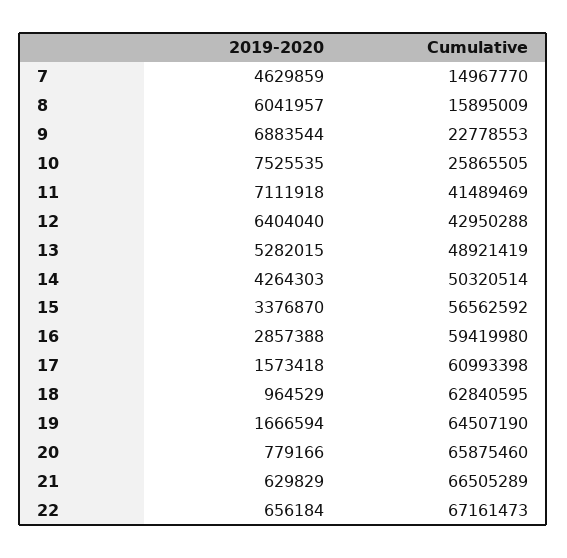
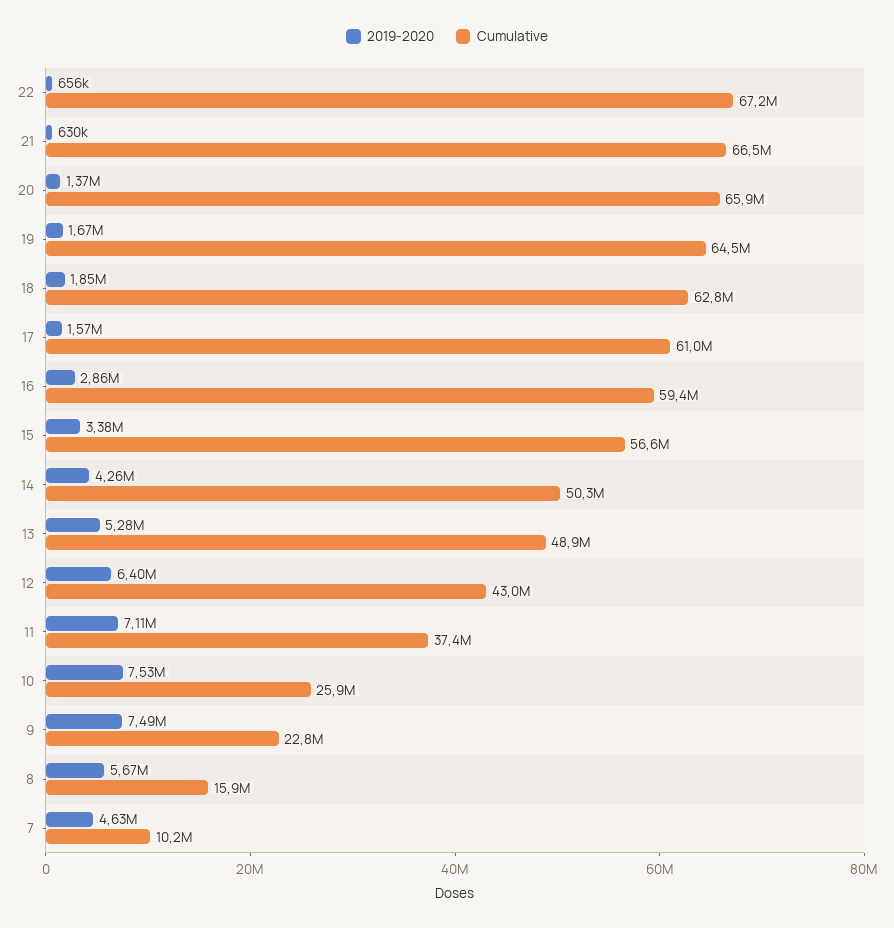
  {
    "2019-2020": {
      "7": 4629859,
-     "8": 6041957,
+     "8": 5670000,
-     "9": 6883544,
+     "9": 7490000,
      "10": 7525535,
      "11": 7111918,
      "12": 6404040,
      "13": 5282015,
      "14": 4264303,
      "15": 3376870,
      "16": 2857388,
      "17": 1573418,
-     "18": 964529,
+     "18": 1850000,
      "19": 1666594,
-     "20": 779166,
+     "20": 1370000,
      "21": 629829,
      "22": 656184
    },
    "Cumulative": {
-     "7": 14967770,
+     "7": 10200000,
      "8": 15895009,
      "9": 22778553,
      "10": 25865505,
-     "11": 41489469,
+     "11": 37400000,
      "12": 42950288,
      "13": 48921419,
      "14": 50320514,
      "15": 56562592,
      "16": 59419980,
      "17": 60993398,
      "18": 62840595,
      "19": 64507190,
      "20": 65875460,
      "21": 66505289,
      "22": 67161473
    }
  }

